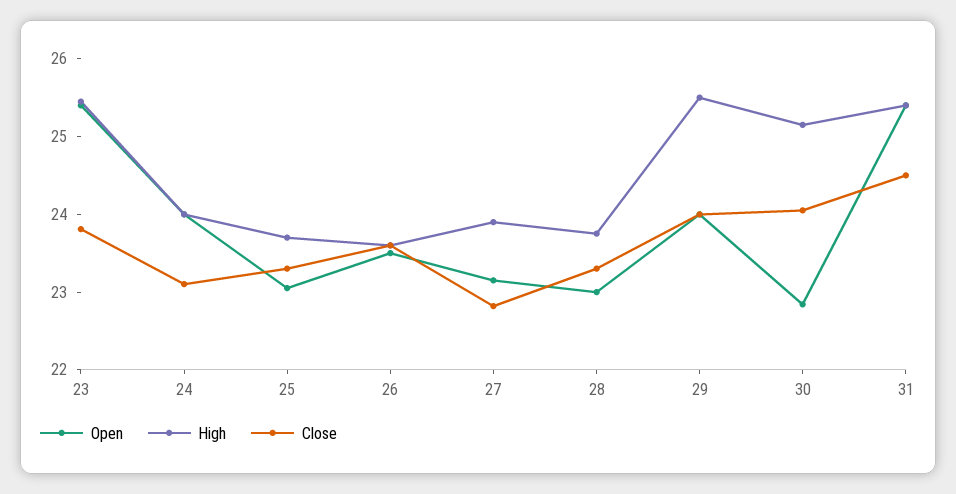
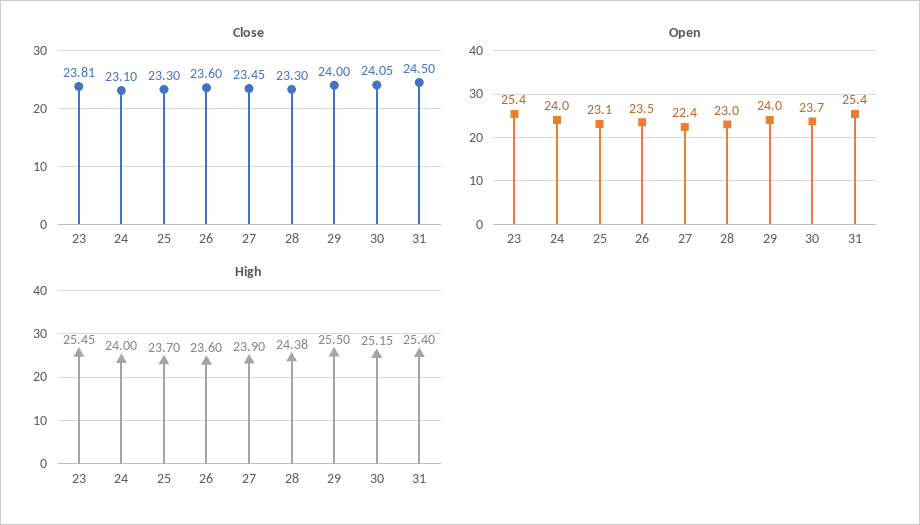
  {
    "Open": {
      "23": 25.4,
      "24": 24,
      "25": 23.1,
      "26": 23.5,
-     "27": 23.2,
+     "27": 22.4,
      "28": 23,
      "29": 24,
-     "30": 22.8,
+     "30": 23.7,
      "31": 25.4
    },
    "High": {
      "23": 25.45,
      "24": 24,
      "25": 23.7,
      "26": 23.6,
      "27": 23.9,
-     "28": 23.8,
+     "28": 24.38,
      "29": 25.5,
      "30": 25.15,
      "31": 25.4
    },
    "Close": {
      "23": 23.81,
      "24": 23.1,
      "25": 23.3,
      "26": 23.6,
-     "27": 22.8,
+     "27": 23.45,
      "28": 23.3,
      "29": 24,
      "30": 24.05,
      "31": 24.5
    }
  }

